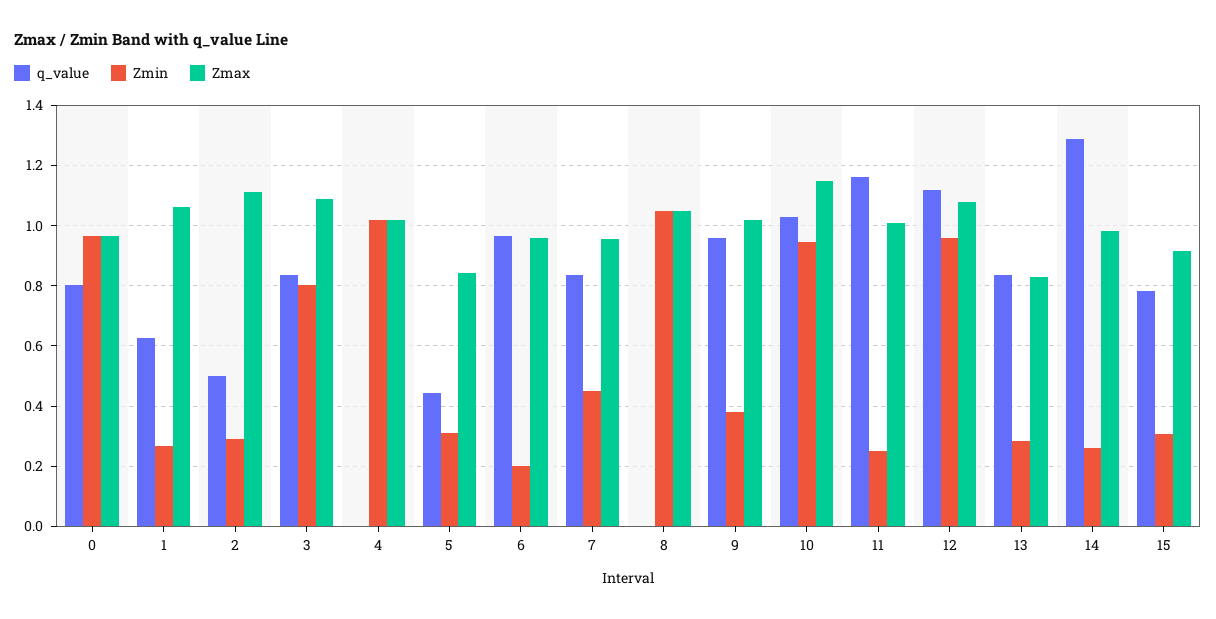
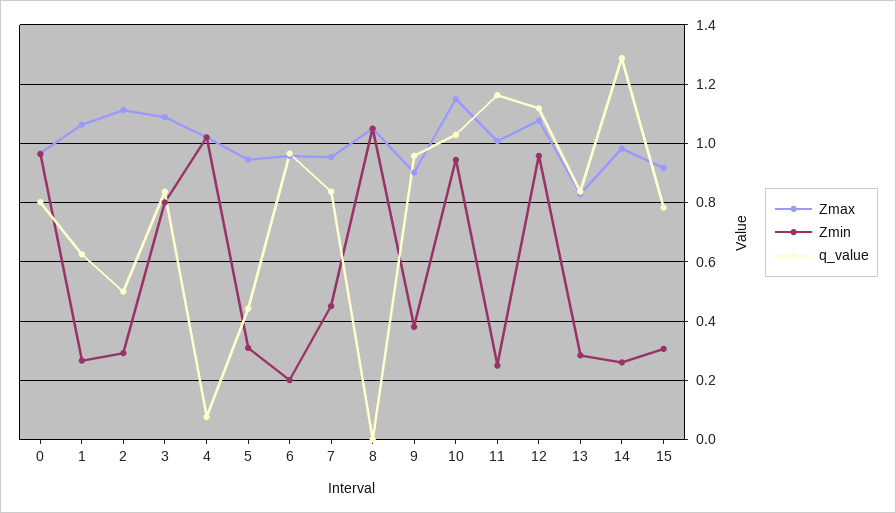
  {
    "q_value": {
      "0": 0.8,
      "1": 0.62,
      "2": 0.5,
      "3": 0.84,
-     "4": 0,
+     "4": 0.075,
      "5": 0.44,
      "6": 0.96,
      "7": 0.84,
      "8": 0,
      "9": 0.96,
      "10": 1.02,
      "11": 1.16,
      "12": 1.12,
      "13": 0.84,
      "14": 1.28,
      "15": 0.78
    },
    "Zmin": {
      "0": 0.96,
      "1": 0.26,
      "2": 0.3,
      "3": 0.8,
      "4": 1.02,
      "5": 0.32,
      "6": 0.2,
      "7": 0.46,
      "8": 1.06,
      "9": 0.38,
      "10": 0.94,
      "11": 0.26,
      "12": 0.96,
      "13": 0.28,
      "14": 0.26,
      "15": 0.3
    },
    "Zmax": {
      "0": 0.96,
      "1": 1.06,
      "2": 1.12,
      "3": 1.08,
      "4": 1.02,
-     "5": 0.84,
+     "5": 0.95,
      "6": 0.96,
      "7": 0.96,
      "8": 1.06,
-     "9": 1.02,
+     "9": 0.9,
      "10": 1.14,
      "11": 1,
      "12": 1.08,
      "13": 0.82,
      "14": 0.98,
      "15": 0.92
    }
  }

